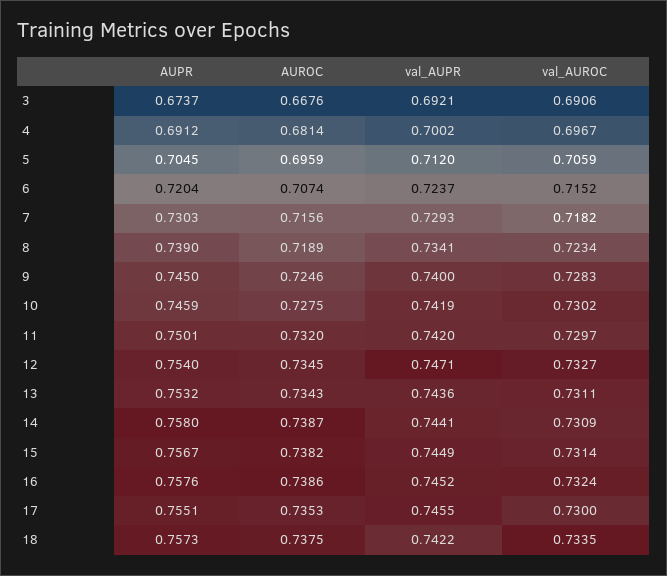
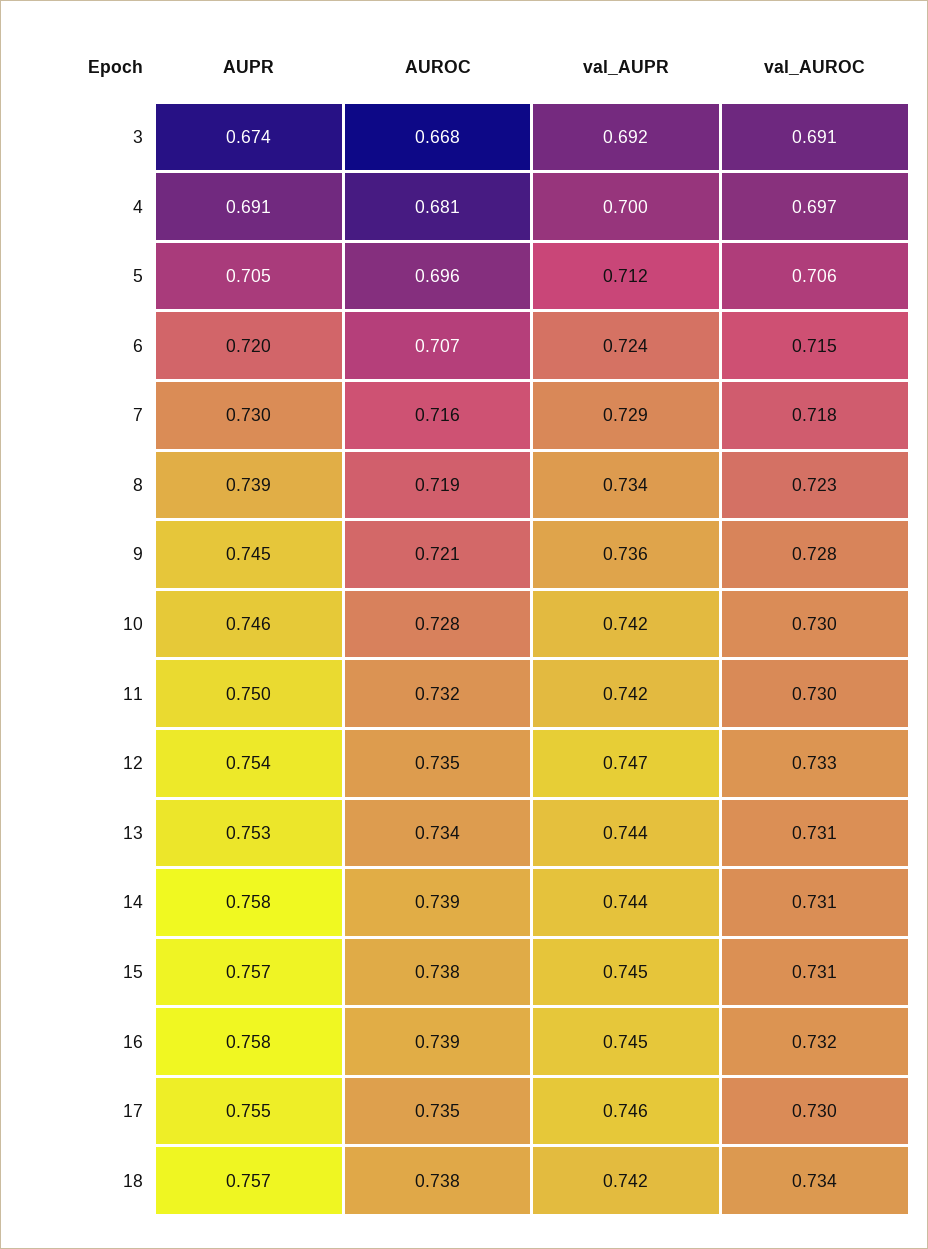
  {
    "AUPR": {
      "3": 0.6737,
      "4": 0.6912,
      "5": 0.7045,
      "6": 0.7204,
      "7": 0.7303,
      "8": 0.739,
      "9": 0.745,
      "10": 0.7459,
      "11": 0.7501,
      "12": 0.754,
      "13": 0.7532,
      "14": 0.758,
      "15": 0.7567,
      "16": 0.7576,
      "17": 0.7551,
      "18": 0.7573
    },
    "AUROC": {
      "3": 0.6676,
      "4": 0.6814,
      "5": 0.6959,
      "6": 0.7074,
      "7": 0.7156,
      "8": 0.7189,
-     "9": 0.7246,
+     "9": 0.721,
      "10": 0.7275,
      "11": 0.732,
      "12": 0.7345,
      "13": 0.7343,
      "14": 0.7387,
      "15": 0.7382,
      "16": 0.7386,
      "17": 0.7353,
      "18": 0.7375
    },
    "val_AUPR": {
      "3": 0.6921,
      "4": 0.7002,
      "5": 0.712,
      "6": 0.7237,
      "7": 0.7293,
      "8": 0.7341,
-     "9": 0.74,
+     "9": 0.736,
      "10": 0.7419,
      "11": 0.742,
      "12": 0.7471,
      "13": 0.7436,
      "14": 0.7441,
      "15": 0.7449,
      "16": 0.7452,
      "17": 0.7455,
      "18": 0.7422
    },
    "val_AUROC": {
      "3": 0.6906,
      "4": 0.6967,
      "5": 0.7059,
      "6": 0.7152,
      "7": 0.7182,
      "8": 0.7234,
      "9": 0.7283,
      "10": 0.7302,
      "11": 0.7297,
      "12": 0.7327,
      "13": 0.7311,
      "14": 0.7309,
      "15": 0.7314,
      "16": 0.7324,
      "17": 0.73,
      "18": 0.7335
    }
  }

